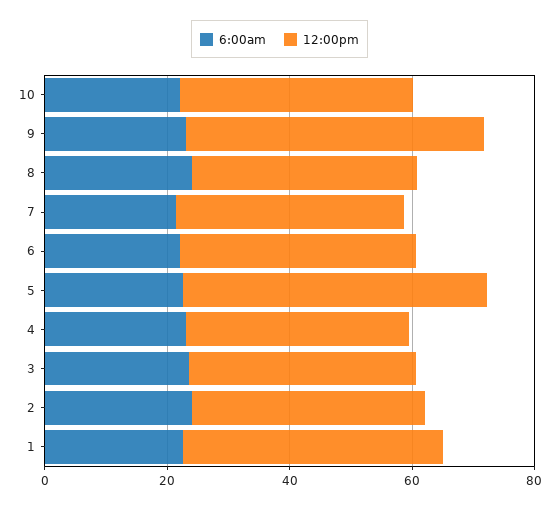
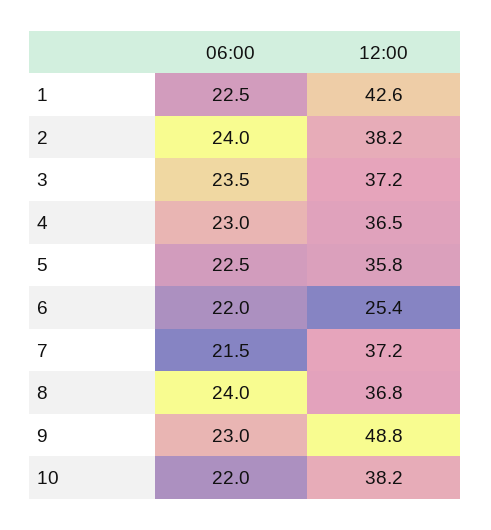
  {
    "6:00am": {
      "10": 22,
      "9": 23,
      "8": 24,
      "7": 21.5,
      "6": 22,
      "5": 22.5,
      "4": 23,
      "3": 23.5,
      "2": 24,
      "1": 22.5
    },
    "12:00pm": {
      "10": 38.2,
      "9": 48.8,
      "8": 36.8,
      "7": 37.2,
-     "6": 40,
+     "6": 25.4,
-     "5": 50,
+     "5": 35.8,
      "4": 36.5,
      "3": 37.2,
      "2": 38.2,
      "1": 42.6
    }
  }

